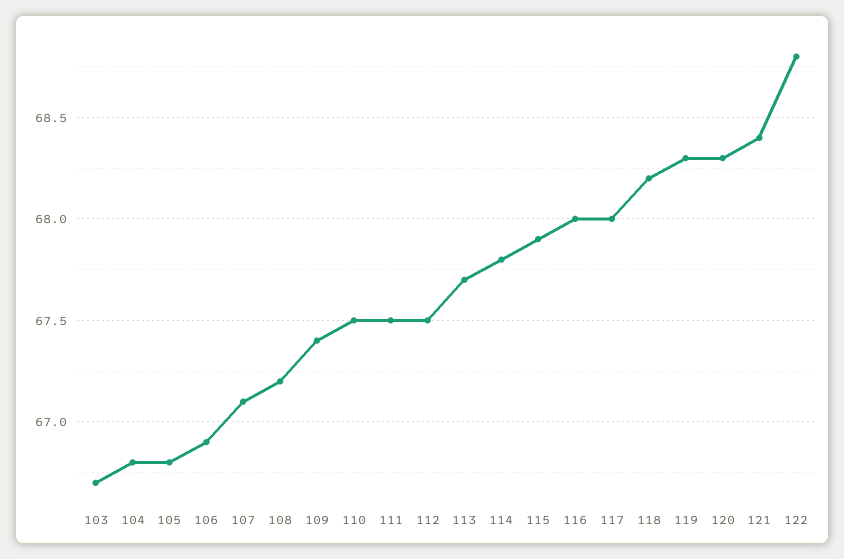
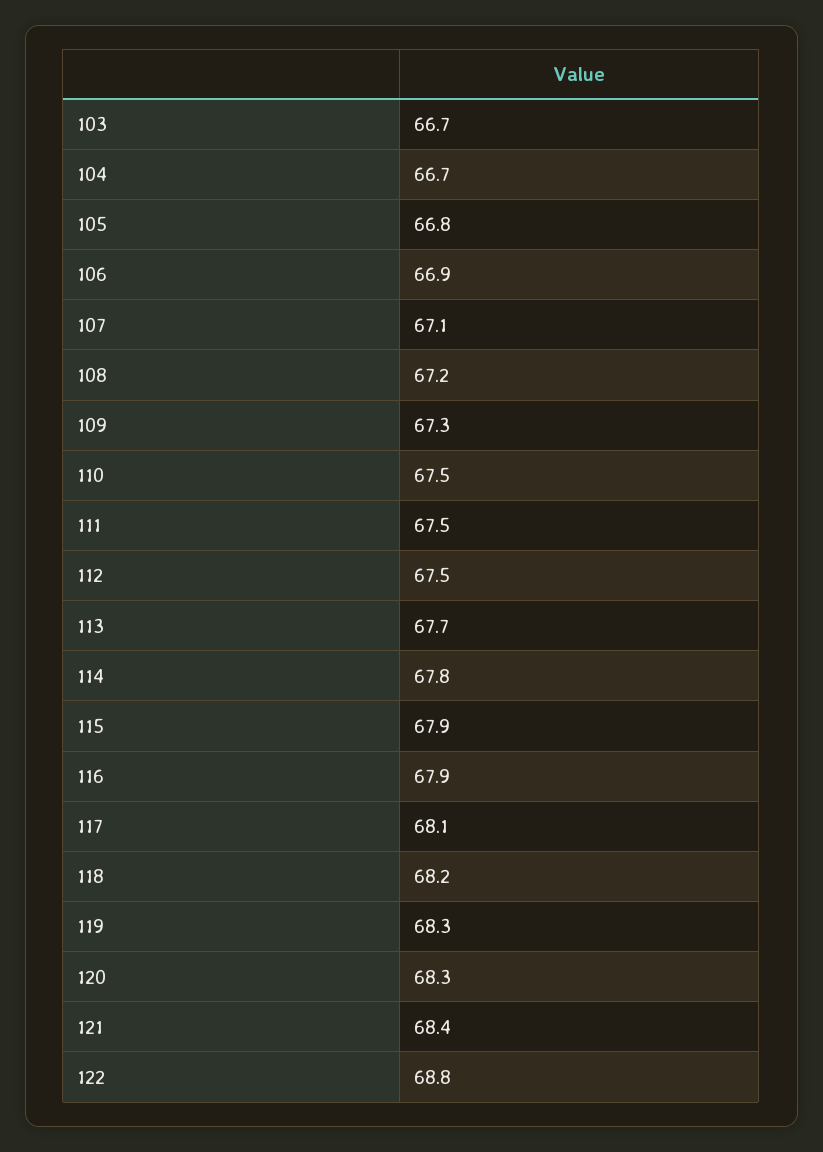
  {
    "103": 66.7,
-   "104": 66.8,
+   "104": 66.7,
    "105": 66.8,
    "106": 66.9,
    "107": 67.1,
    "108": 67.2,
-   "109": 67.4,
+   "109": 67.3,
    "110": 67.5,
    "111": 67.5,
    "112": 67.5,
    "113": 67.7,
    "114": 67.8,
    "115": 67.9,
-   "116": 68,
+   "116": 67.9,
-   "117": 68,
+   "117": 68.1,
    "118": 68.2,
    "119": 68.3,
    "120": 68.3,
    "121": 68.4,
    "122": 68.8
  }

